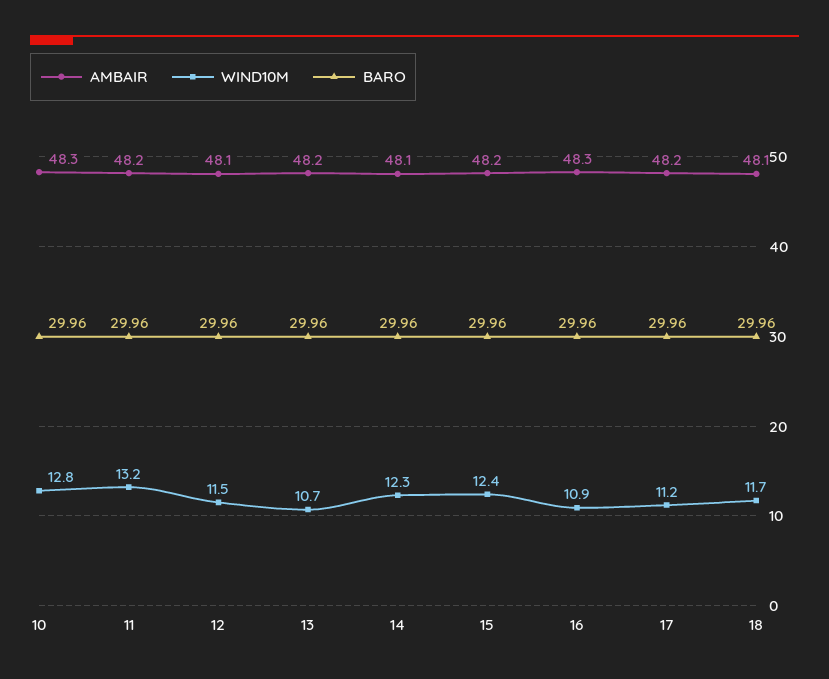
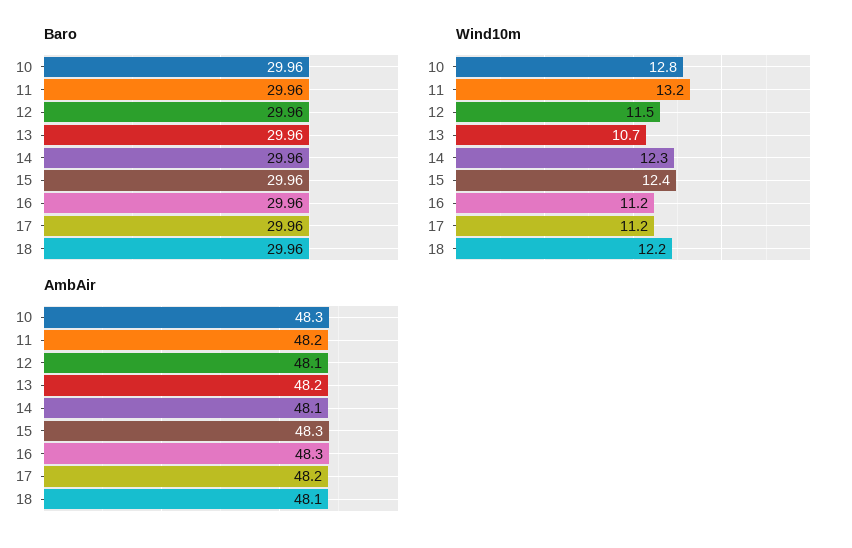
  {
    "AMBAIR": {
      "10": 48.3,
      "11": 48.2,
      "12": 48.1,
      "13": 48.2,
      "14": 48.1,
-     "15": 48.2,
+     "15": 48.3,
      "16": 48.3,
      "17": 48.2,
      "18": 48.1
    },
    "WIND10M": {
      "10": 12.8,
      "11": 13.2,
      "12": 11.5,
      "13": 10.7,
      "14": 12.3,
      "15": 12.4,
-     "16": 10.9,
+     "16": 11.2,
      "17": 11.2,
-     "18": 11.7
+     "18": 12.2
    },
    "BARO": {
      "10": 29.96,
      "11": 29.96,
      "12": 29.96,
      "13": 29.96,
      "14": 29.96,
      "15": 29.96,
      "16": 29.96,
      "17": 29.96,
      "18": 29.96
    }
  }

